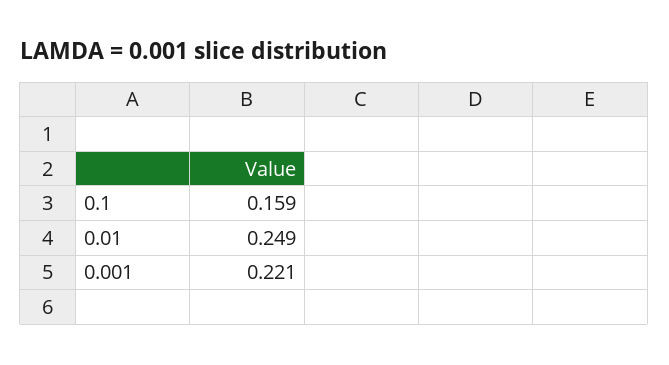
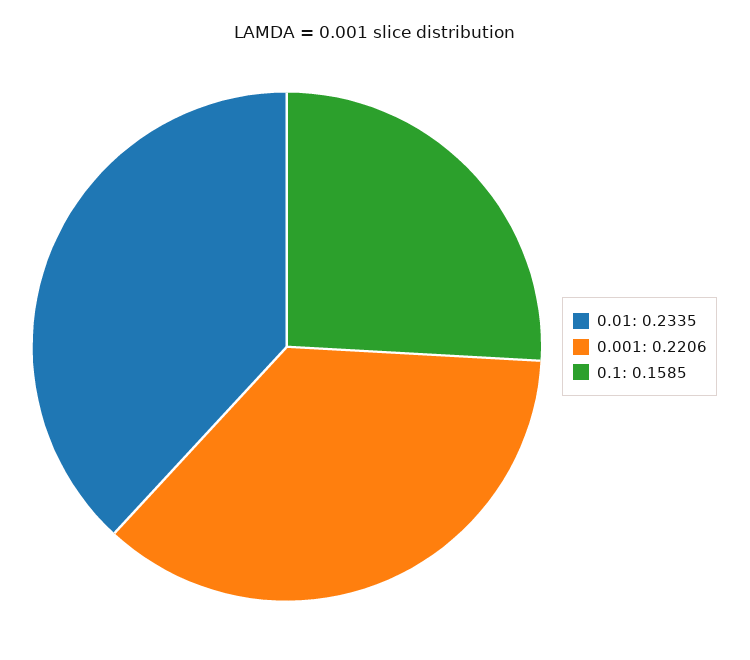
  {
    "0.1": 0.1585,
-   "0.01": 0.249,
+   "0.01": 0.2335,
    "0.001": 0.2206
  }

